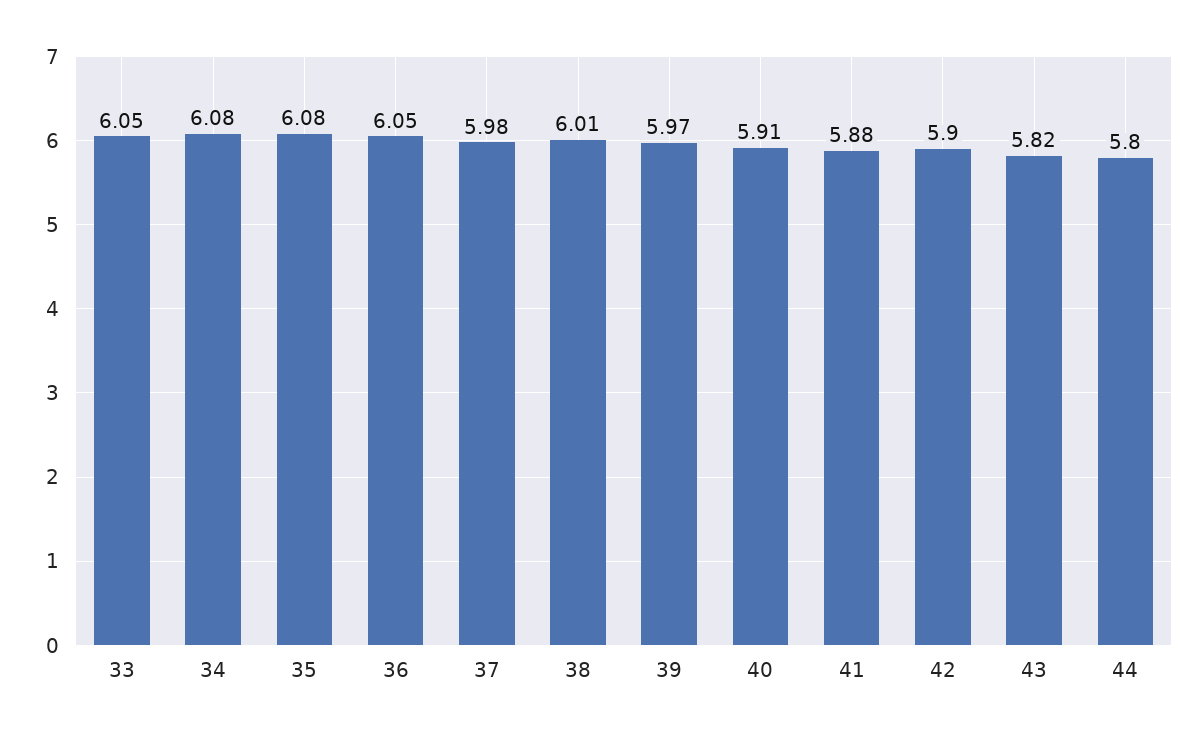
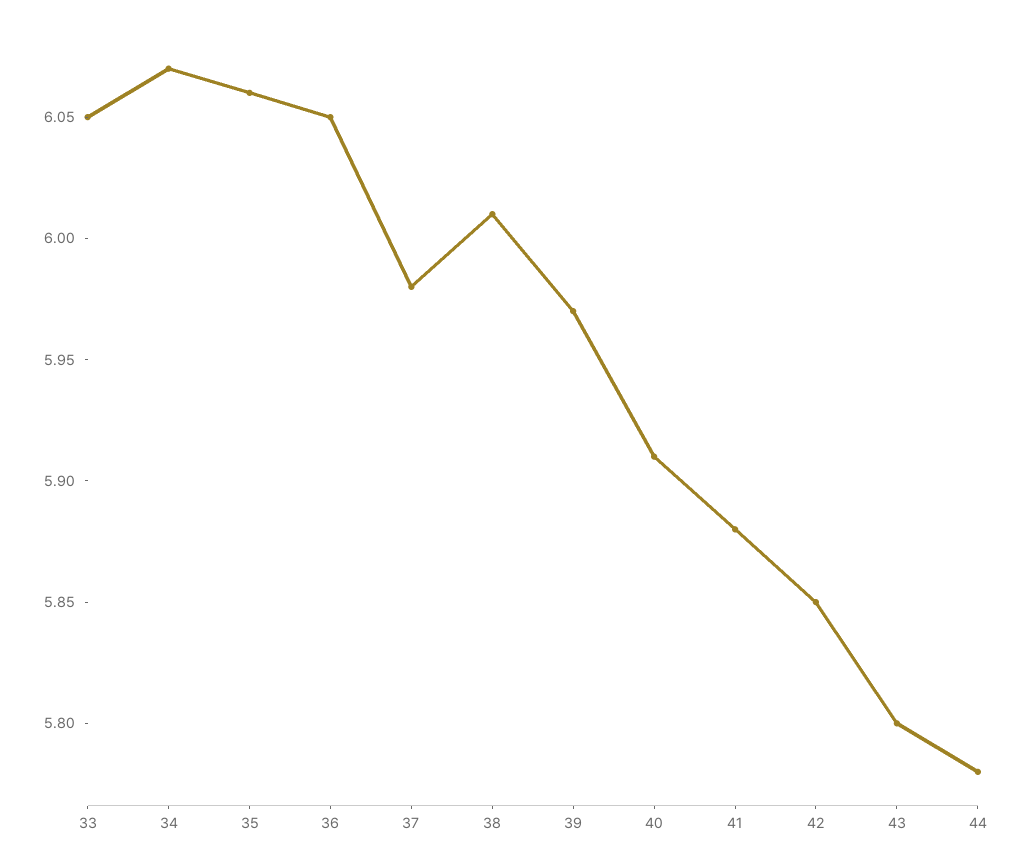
  {
    "33": 6.05,
-   "34": 6.08,
+   "34": 6.07,
-   "35": 6.08,
+   "35": 6.06,
    "36": 6.05,
    "37": 5.98,
    "38": 6.01,
    "39": 5.97,
    "40": 5.91,
    "41": 5.88,
-   "42": 5.9,
+   "42": 5.85,
-   "43": 5.82,
+   "43": 5.8,
-   "44": 5.8
+   "44": 5.78
  }

